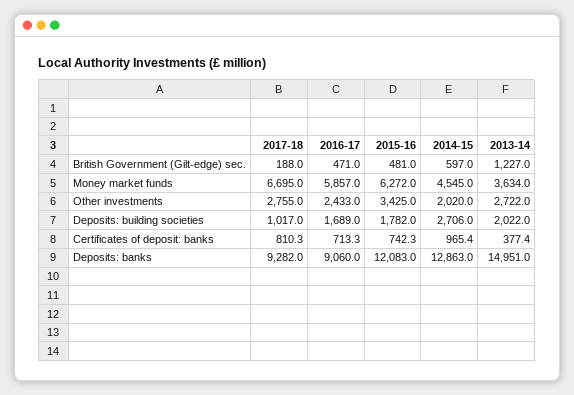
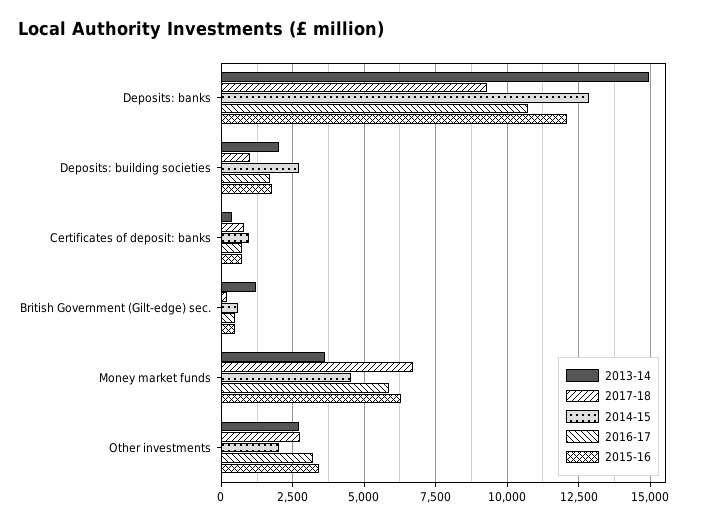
  {
    "2017-18": {
      "British Government (Gilt-edge) sec.": 188,
      "Money market funds": 6695,
      "Other investments": 2755,
      "Deposits: building societies": 1017,
      "Certificates of deposit: banks": 810.3,
      "Deposits: banks": 9282
    },
    "2016-17": {
      "British Government (Gilt-edge) sec.": 471,
      "Money market funds": 5857,
-     "Other investments": 2433,
+     "Other investments": 3250,
      "Deposits: building societies": 1689,
      "Certificates of deposit: banks": 713.3,
-     "Deposits: banks": 9060
+     "Deposits: banks": 10750
    },
    "2015-16": {
      "British Government (Gilt-edge) sec.": 481,
      "Money market funds": 6272,
      "Other investments": 3425,
      "Deposits: building societies": 1782,
      "Certificates of deposit: banks": 742.3,
      "Deposits: banks": 12083
    },
    "2014-15": {
      "British Government (Gilt-edge) sec.": 597,
      "Money market funds": 4545,
      "Other investments": 2020,
      "Deposits: building societies": 2706,
      "Certificates of deposit: banks": 965.4,
      "Deposits: banks": 12863
    },
    "2013-14": {
      "British Government (Gilt-edge) sec.": 1227,
      "Money market funds": 3634,
      "Other investments": 2722,
      "Deposits: building societies": 2022,
      "Certificates of deposit: banks": 377.4,
      "Deposits: banks": 14951
    }
  }

